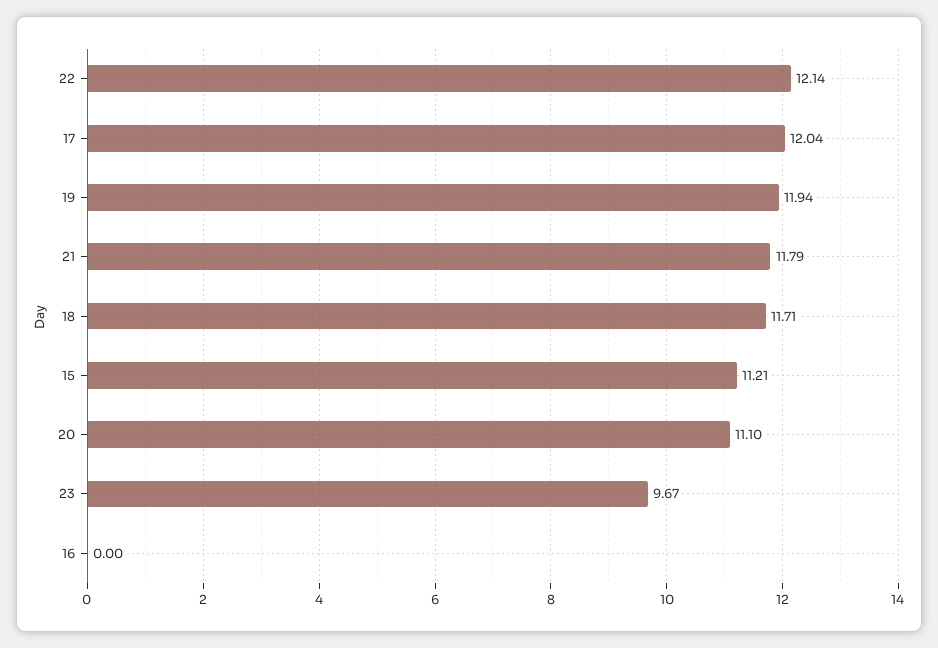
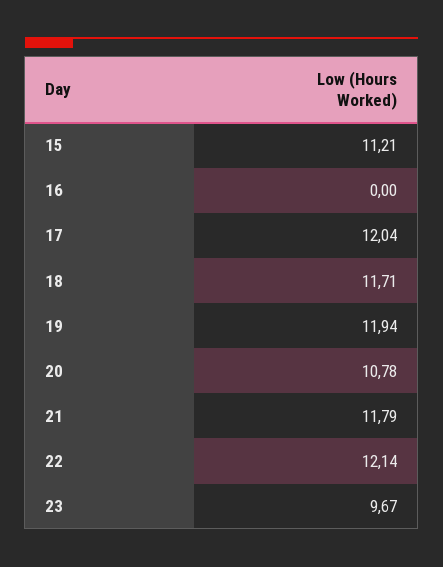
  {
    "22": 12.14,
    "17": 12.04,
    "19": 11.94,
    "21": 11.79,
    "18": 11.71,
    "15": 11.21,
-   "20": 11.1,
+   "20": 10.78,
    "23": 9.67,
    "16": 0
  }

